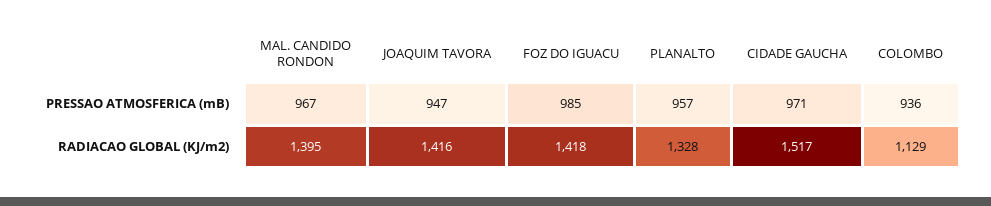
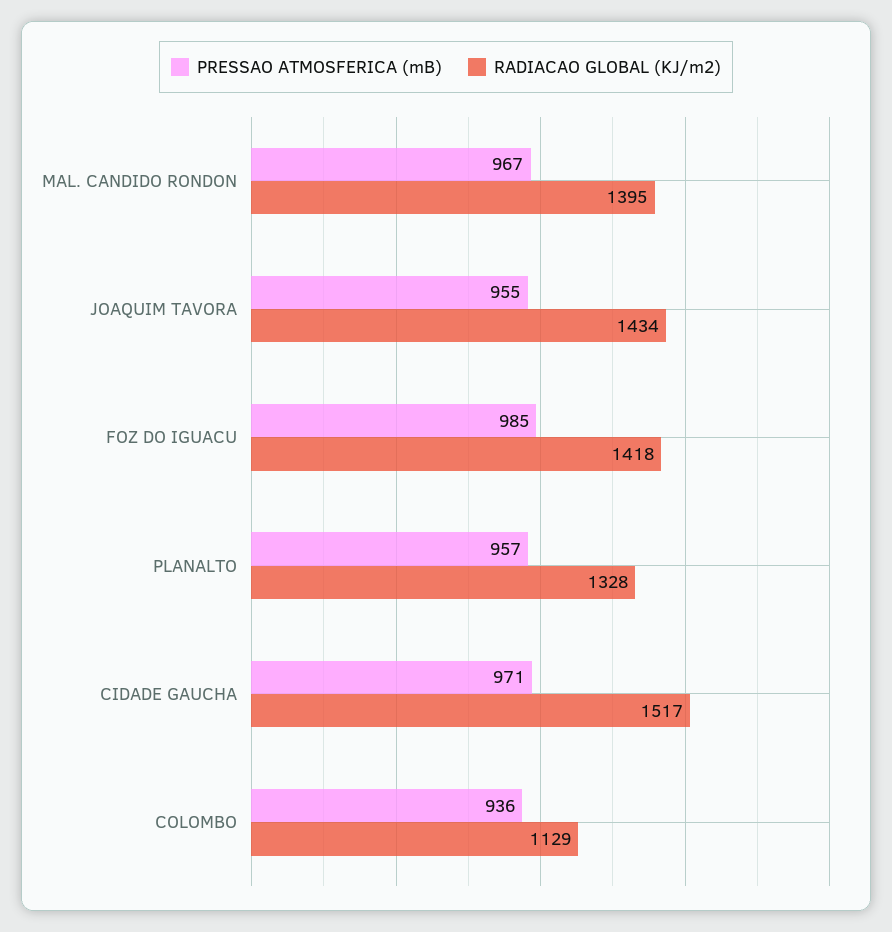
  {
    "PRESSAO ATMOSFERICA (mB)": {
      "MAL. CANDIDO RONDON": 967,
-     "JOAQUIM TAVORA": 947,
+     "JOAQUIM TAVORA": 955,
      "FOZ DO IGUACU": 985,
      "PLANALTO": 957,
      "CIDADE GAUCHA": 971,
      "COLOMBO": 936
    },
    "RADIACAO GLOBAL (KJ/m2)": {
      "MAL. CANDIDO RONDON": 1395,
-     "JOAQUIM TAVORA": 1416,
+     "JOAQUIM TAVORA": 1434,
      "FOZ DO IGUACU": 1418,
      "PLANALTO": 1328,
      "CIDADE GAUCHA": 1517,
      "COLOMBO": 1129
    }
  }

